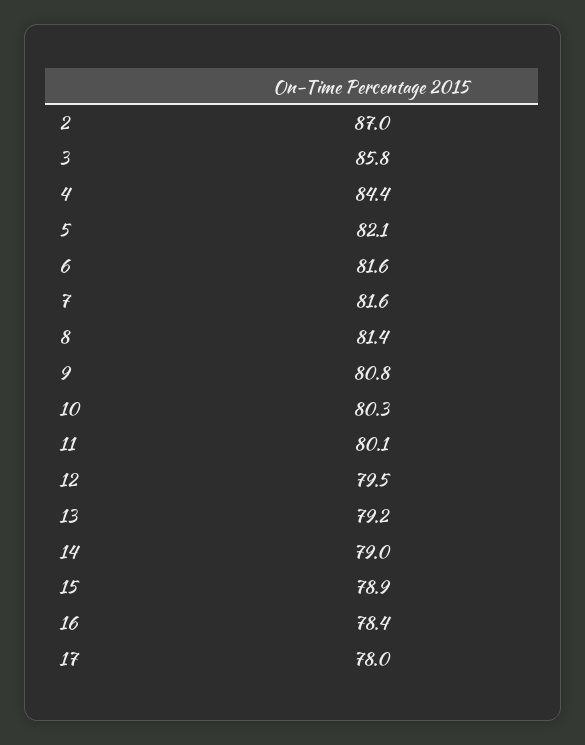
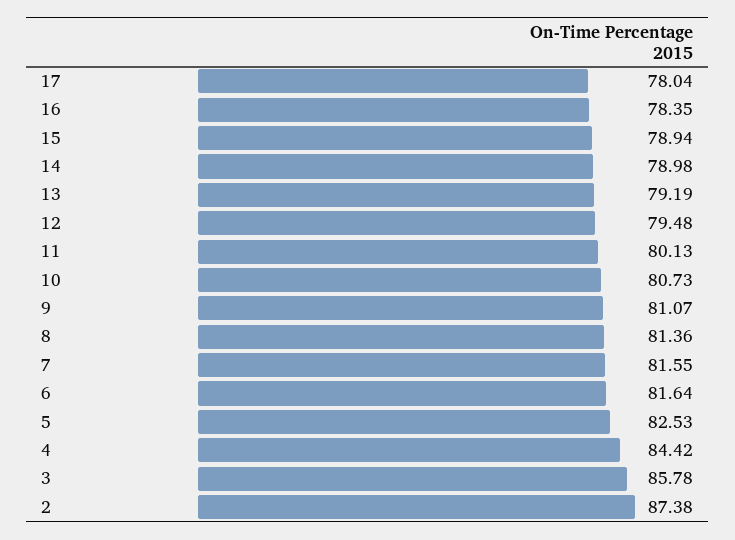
  {
-   "2": 87,
+   "2": 87.38,
    "3": 85.78,
    "4": 84.42,
-   "5": 82.1,
+   "5": 82.53,
    "6": 81.64,
    "7": 81.55,
    "8": 81.36,
-   "9": 80.8,
+   "9": 81.07,
-   "10": 80.3,
+   "10": 80.73,
    "11": 80.13,
    "12": 79.48,
    "13": 79.19,
    "14": 78.98,
    "15": 78.94,
    "16": 78.35,
    "17": 78.04
  }

